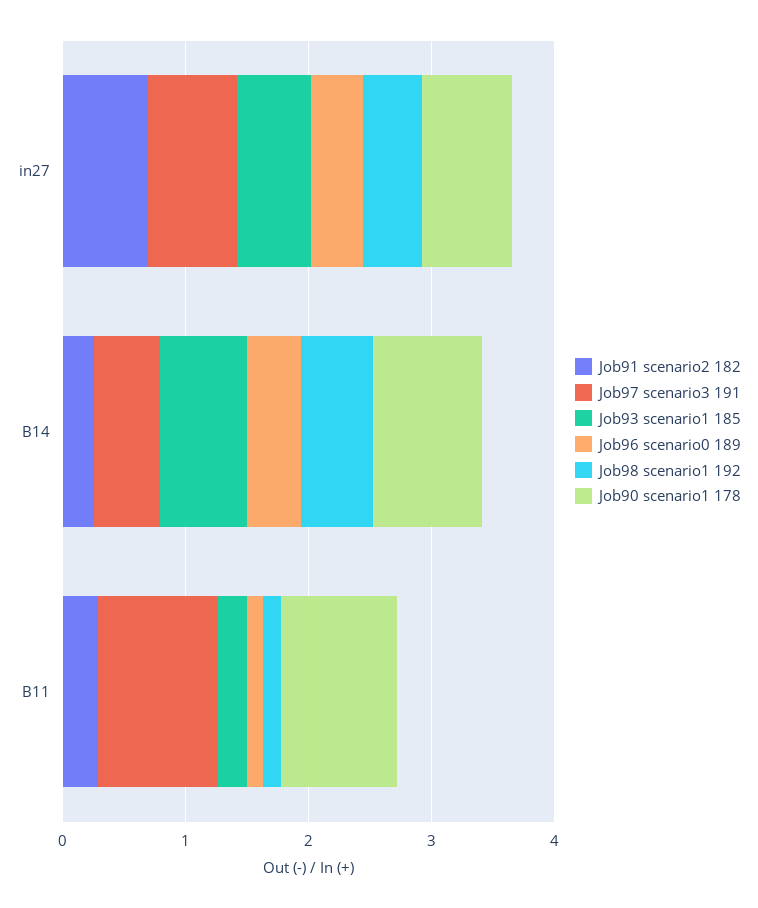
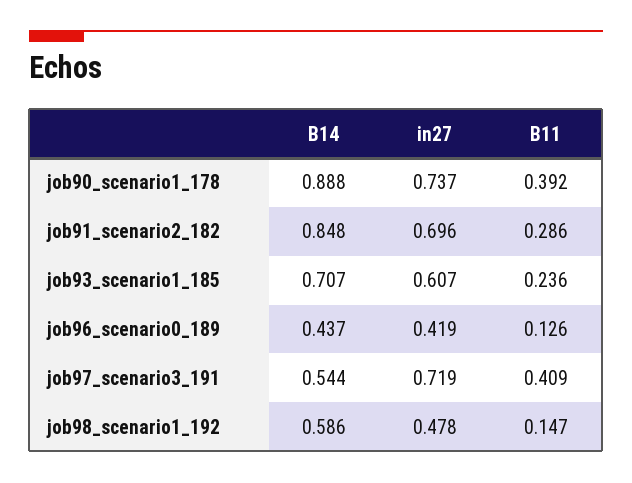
  {
    "Job91 scenario2 182": {
      "in27": 0.696,
-     "B14": 0.2,
+     "B14": 0.848,
      "B11": 0.286
    },
    "Job97 scenario3 191": {
      "in27": 0.719,
      "B14": 0.544,
-     "B11": 1
+     "B11": 0.409
    },
    "Job93 scenario1 185": {
      "in27": 0.607,
      "B14": 0.707,
      "B11": 0.236
    },
    "Job96 scenario0 189": {
      "in27": 0.419,
      "B14": 0.437,
      "B11": 0.126
    },
    "Job98 scenario1 192": {
      "in27": 0.478,
      "B14": 0.586,
      "B11": 0.147
    },
    "Job90 scenario1 178": {
      "in27": 0.737,
      "B14": 0.888,
-     "B11": 1
+     "B11": 0.392
    }
  }

